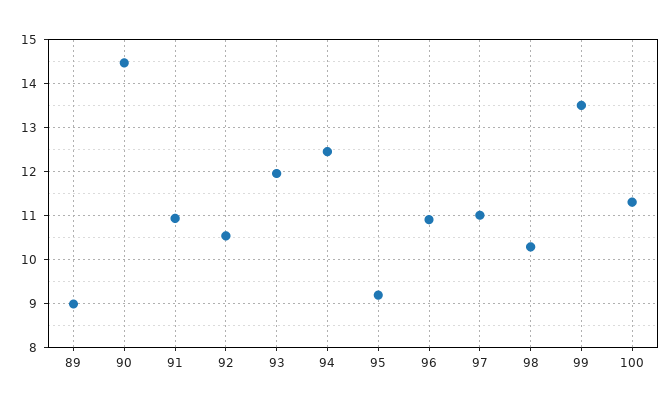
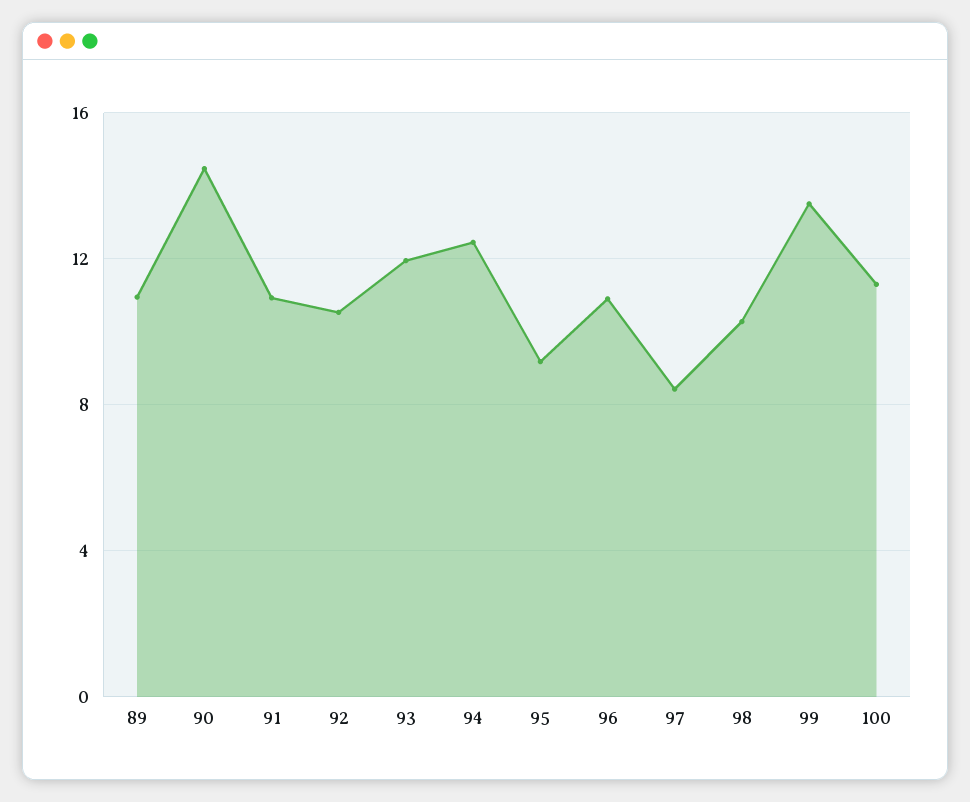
  {
-   "89": 9,
+   "89": 11,
    "90": 14.4,
    "91": 11,
    "92": 10.6,
    "93": 12,
    "94": 12.4,
    "95": 9.2,
    "96": 11,
-   "97": 11,
+   "97": 8.5,
    "98": 10.2,
    "99": 13.6,
    "100": 11.4
  }

